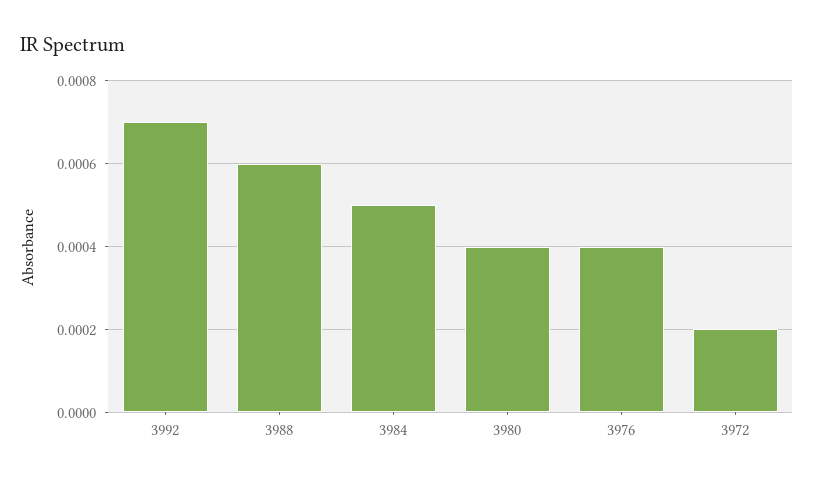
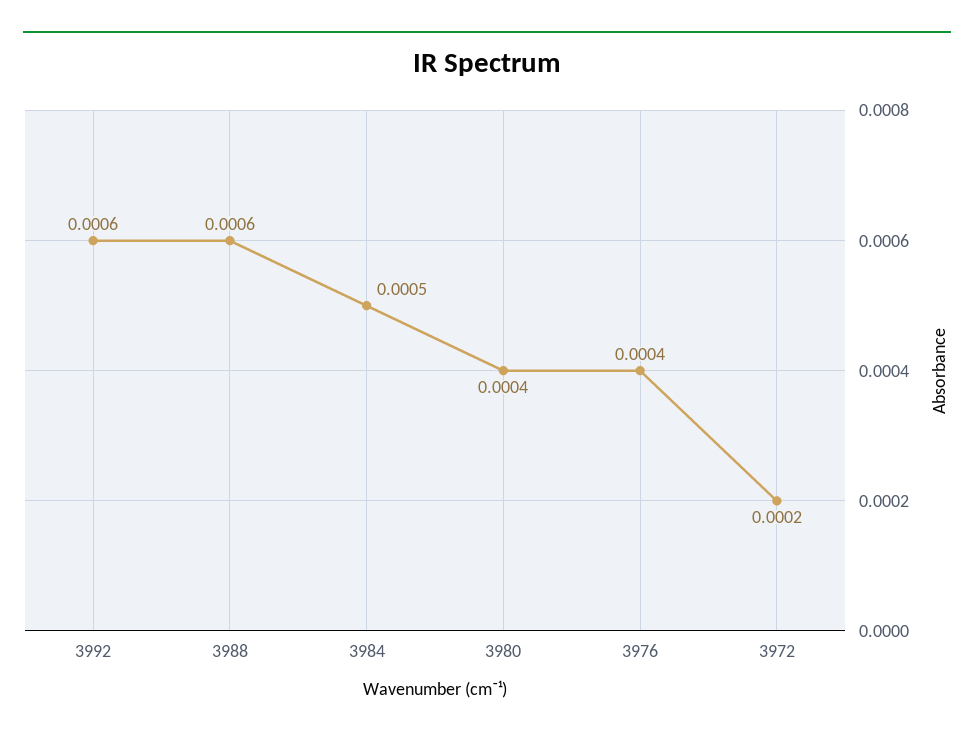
  {
-   "3992": 0.0007,
+   "3992": 0.0006,
    "3988": 0.0006,
    "3984": 0.0005,
    "3980": 0.0004,
    "3976": 0.0004,
    "3972": 0.0002
  }

